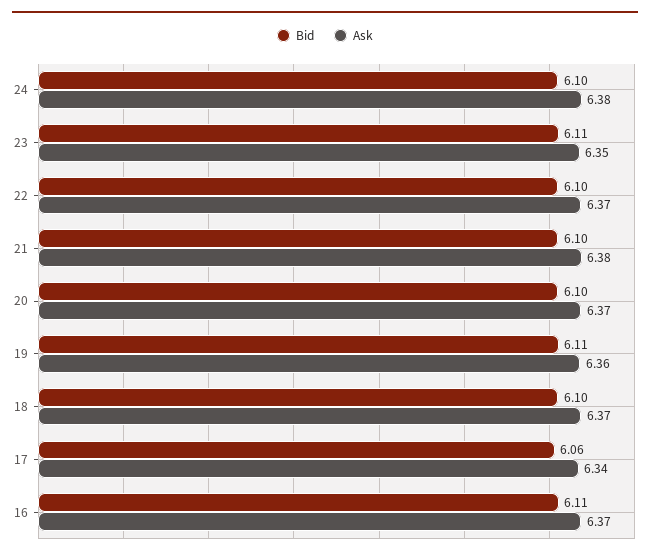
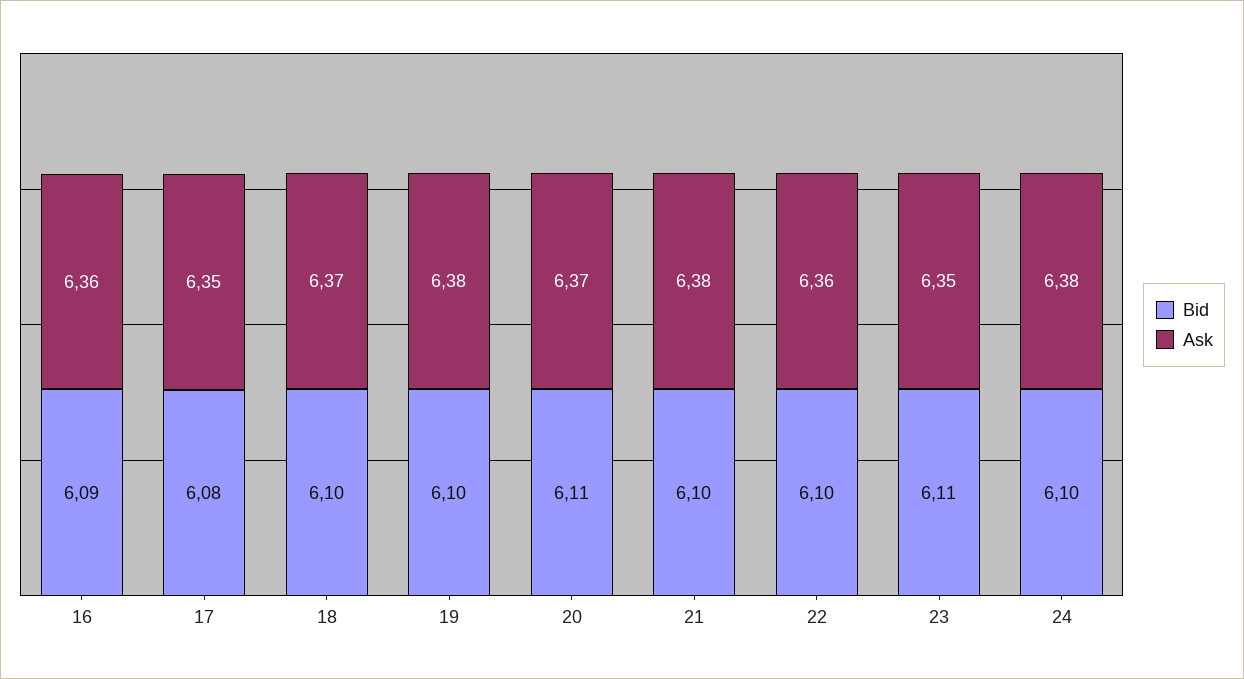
  {
    "Bid": {
      "24": 6.1,
      "23": 6.11,
      "22": 6.1,
      "21": 6.1,
-     "20": 6.1,
+     "20": 6.11,
-     "19": 6.11,
+     "19": 6.1,
      "18": 6.1,
-     "17": 6.06,
+     "17": 6.08,
-     "16": 6.11
+     "16": 6.09
    },
    "Ask": {
      "24": 6.38,
      "23": 6.35,
-     "22": 6.37,
+     "22": 6.36,
      "21": 6.38,
      "20": 6.37,
-     "19": 6.36,
+     "19": 6.38,
      "18": 6.37,
-     "17": 6.34,
+     "17": 6.35,
-     "16": 6.37
+     "16": 6.36
    }
  }

